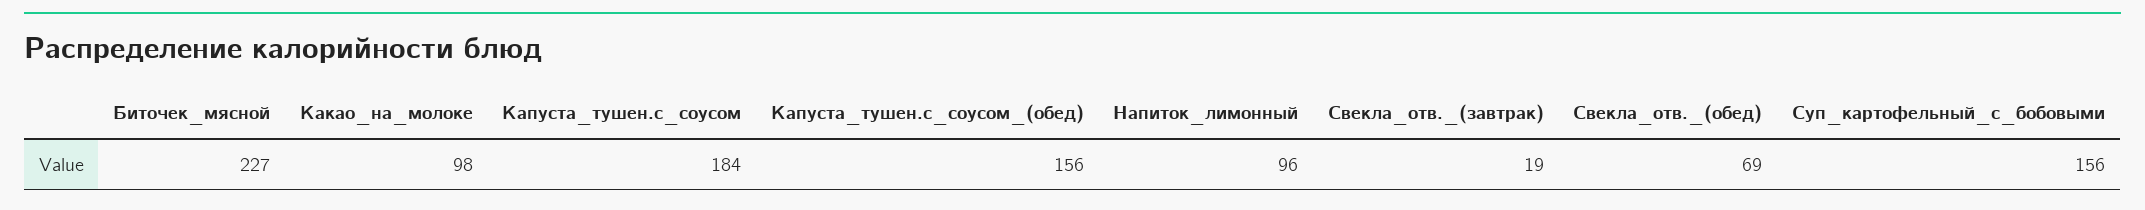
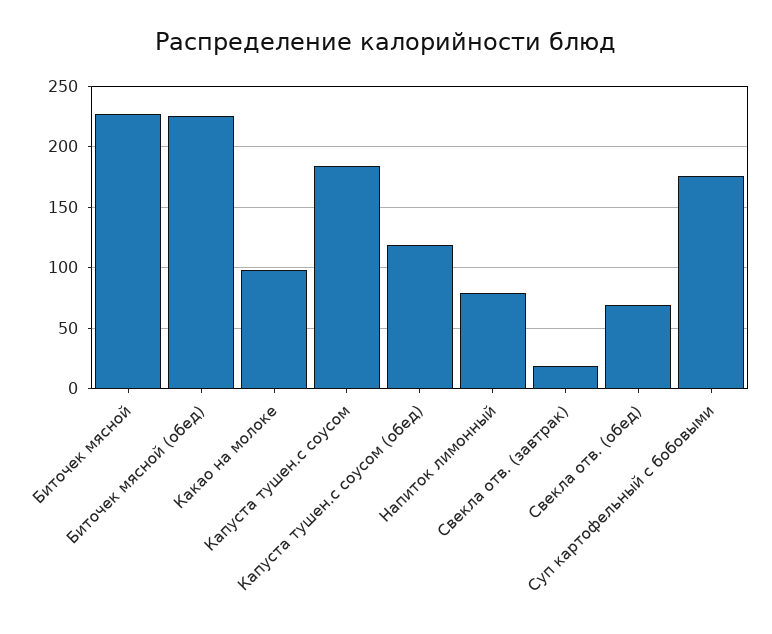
  {
    "Биточек_мясной": 227,
    "Какао_на_молоке": 98,
    "Капуста_тушен.с_соусом": 184,
-   "Капуста_тушен.с_соусом_(обед)": 156,
+   "Капуста_тушен.с_соусом_(обед)": 120,
-   "Напиток_лимонный": 96,
+   "Напиток_лимонный": 80,
    "Свекла_отв._(завтрак)": 19,
    "Свекла_отв._(обед)": 69,
-   "Суп_картофельный_с_бобовыми": 156
+   "Суп_картофельный_с_бобовыми": 175,
+   "Биточек мясной (обед)": 225
  }

